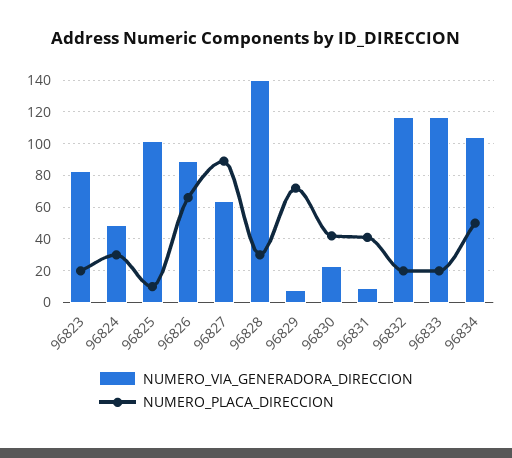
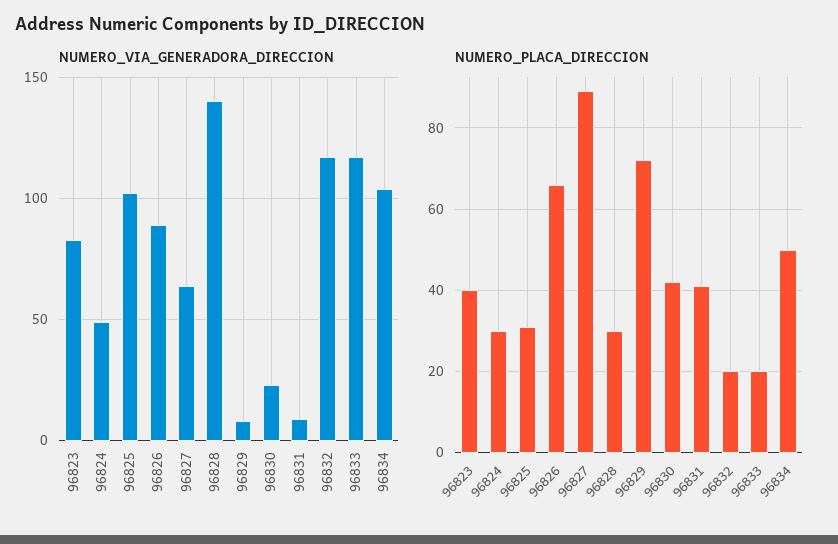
  {
    "NUMERO_VIA_GENERADORA_DIRECCION": {
      "96823": 85,
      "96824": 50,
      "96825": 100,
      "96826": 90,
      "96827": 65,
      "96828": 140,
      "96829": 10,
      "96830": 25,
      "96831": 10,
      "96832": 115,
      "96833": 115,
      "96834": 105
    },
    "NUMERO_PLACA_DIRECCION": {
-     "96823": 20,
+     "96823": 40,
      "96824": 30,
-     "96825": 10,
+     "96825": 30,
      "96826": 65,
      "96827": 90,
      "96828": 30,
      "96829": 70,
      "96830": 40,
      "96831": 40,
      "96832": 20,
      "96833": 20,
      "96834": 50
    }
  }

